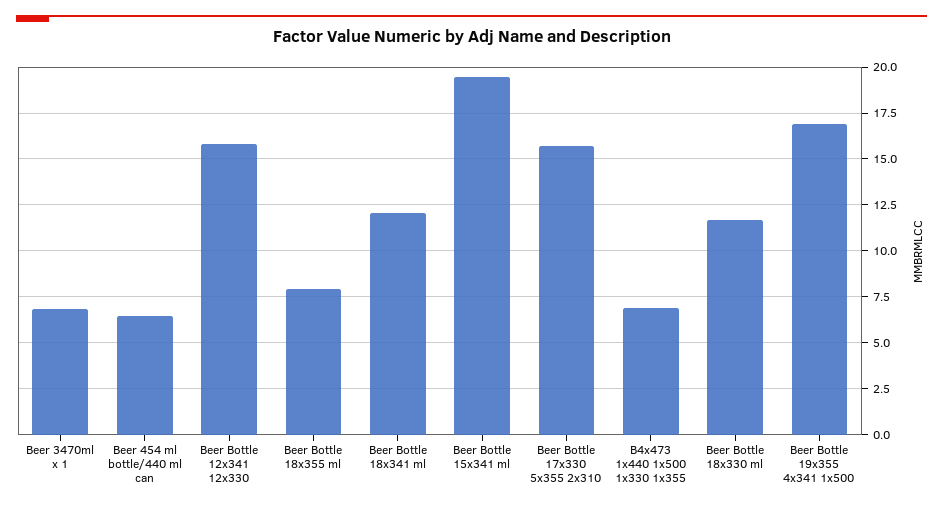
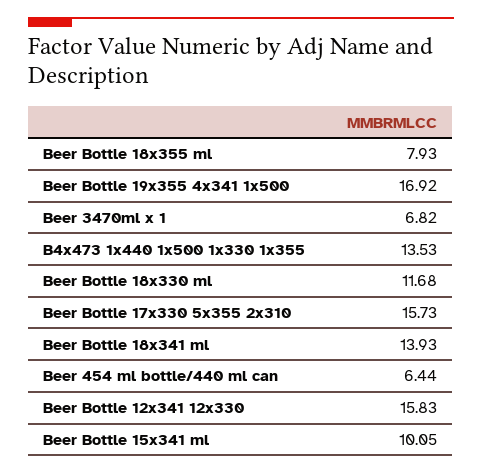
  {
    "Beer 3470ml x 1": 6.82,
    "Beer 454 ml bottle/440 ml can": 6.44,
    "Beer Bottle 12x341 12x330": 15.83,
    "Beer Bottle 18x355 ml": 7.93,
-   "Beer Bottle 18x341 ml": 12,
+   "Beer Bottle 18x341 ml": 13.93,
-   "Beer Bottle 15x341 ml": 19.5,
+   "Beer Bottle 15x341 ml": 10.05,
    "Beer Bottle 17x330 5x355 2x310": 15.73,
-   "B4x473 1x440 1x500 1x330 1x355": 7,
+   "B4x473 1x440 1x500 1x330 1x355": 13.53,
    "Beer Bottle 18x330 ml": 11.68,
    "Beer Bottle 19x355 4x341 1x500": 16.92
  }

